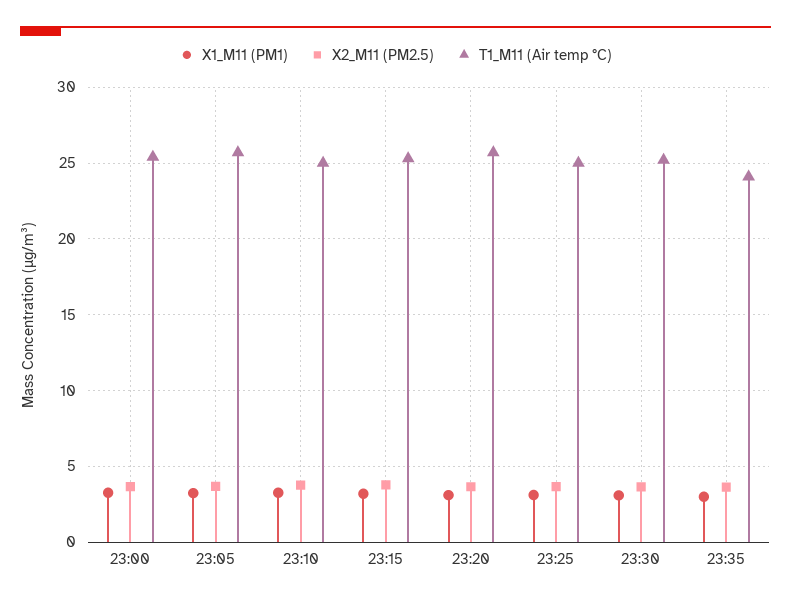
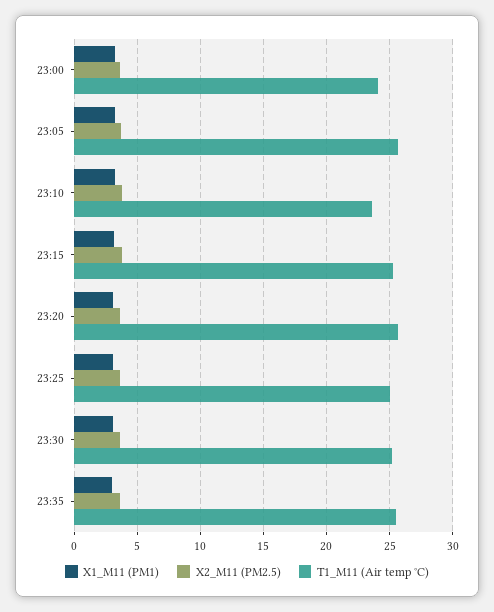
  {
    "X1_M11 (PM1)": {
      "23:00": 3.5,
      "23:05": 3,
      "23:10": 3.5,
      "23:15": 3,
      "23:20": 3,
      "23:25": 3,
      "23:30": 3,
      "23:35": 3
    },
    "X2_M11 (PM2.5)": {
      "23:00": 3.5,
      "23:05": 3.5,
      "23:10": 4,
      "23:15": 4,
      "23:20": 3.5,
      "23:25": 3.5,
      "23:30": 3.5,
      "23:35": 3.5
    },
    "T1_M11 (Air temp °C)": {
-     "23:00": 25.5,
+     "23:00": 24,
      "23:05": 25.5,
-     "23:10": 25,
+     "23:10": 23.5,
      "23:15": 25.5,
      "23:20": 25.5,
      "23:25": 25,
      "23:30": 25,
-     "23:35": 24
+     "23:35": 25.5
    }
  }

